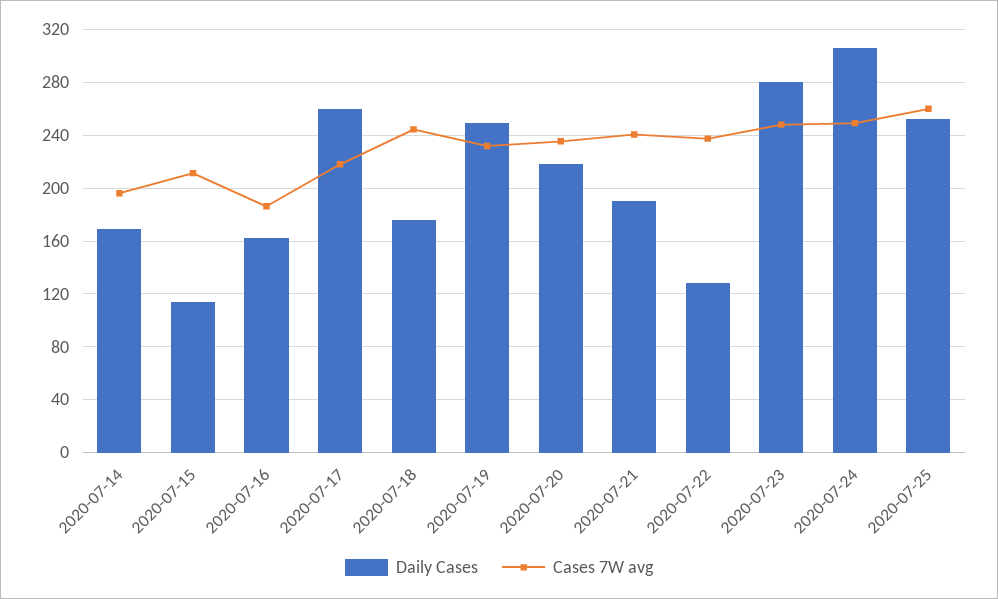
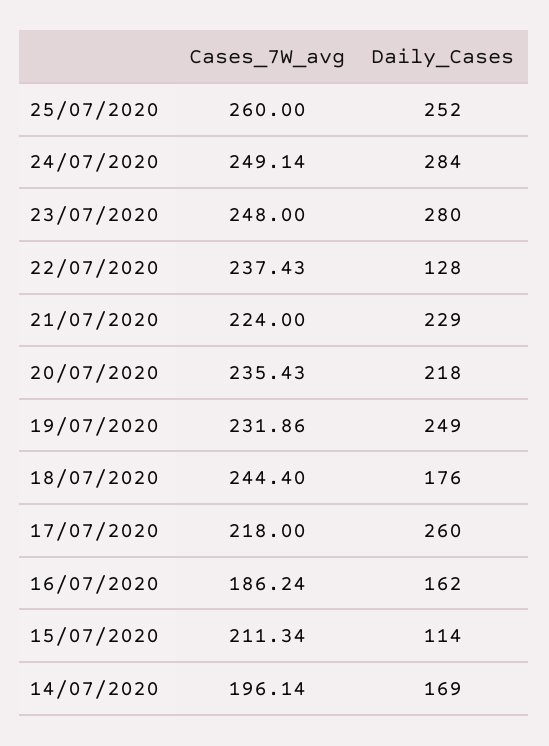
  {
    "Daily Cases": {
      "2020-07-14": 169,
      "2020-07-15": 114,
      "2020-07-16": 162,
      "2020-07-17": 260,
      "2020-07-18": 176,
      "2020-07-19": 249,
      "2020-07-20": 218,
-     "2020-07-21": 190,
+     "2020-07-21": 229,
      "2020-07-22": 128,
      "2020-07-23": 280,
-     "2020-07-24": 305,
+     "2020-07-24": 284,
      "2020-07-25": 252
    },
    "Cases 7W avg": {
      "2020-07-14": 196.14,
      "2020-07-15": 211.34,
      "2020-07-16": 186.24,
      "2020-07-17": 218,
      "2020-07-18": 244.4,
      "2020-07-19": 231.86,
      "2020-07-20": 235.43,
-     "2020-07-21": 240,
+     "2020-07-21": 224,
      "2020-07-22": 237.43,
      "2020-07-23": 248,
      "2020-07-24": 249.14,
      "2020-07-25": 260
    }
  }

